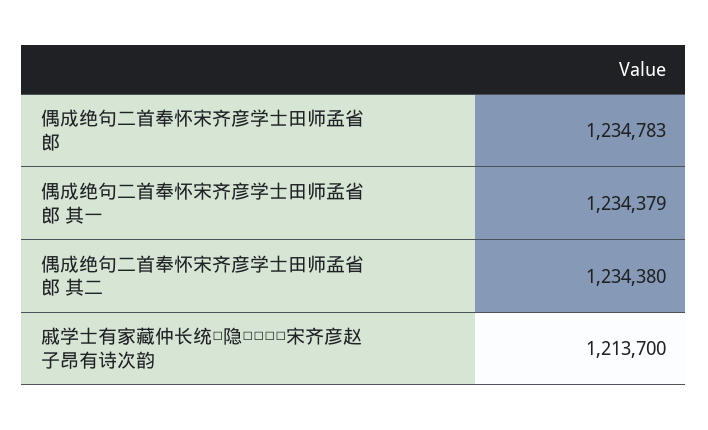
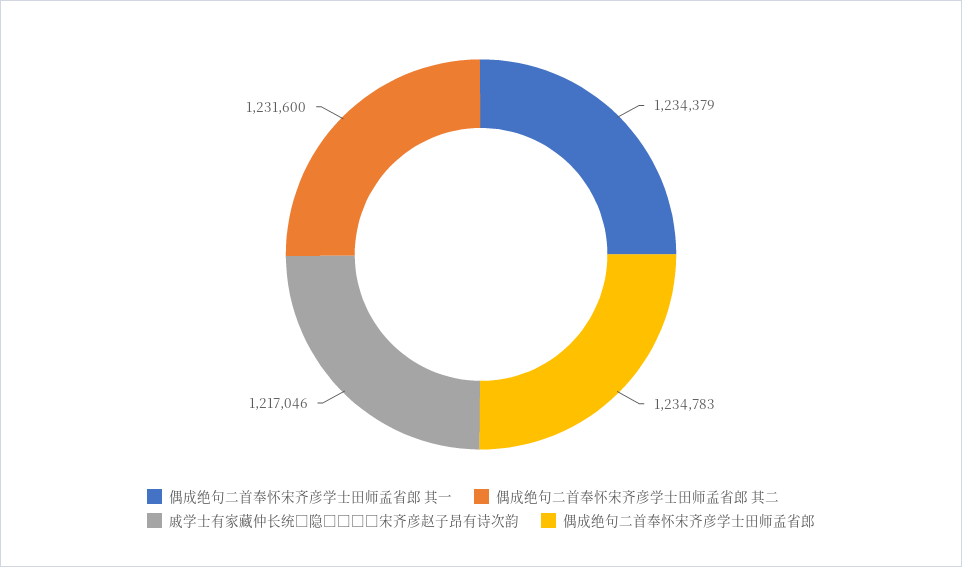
  {
    "偶成绝句二首奉怀宋齐彦学士田师孟省郎": 1234783,
    "偶成绝句二首奉怀宋齐彦学士田师孟省郎 其一": 1234379,
-   "偶成绝句二首奉怀宋齐彦学士田师孟省郎 其二": 1234380,
+   "偶成绝句二首奉怀宋齐彦学士田师孟省郎 其二": 1231600,
-   "戚学士有家藏仲长统□隐□□□□宋齐彦赵子昂有诗次韵": 1213700
+   "戚学士有家藏仲长统□隐□□□□宋齐彦赵子昂有诗次韵": 1217046
  }

